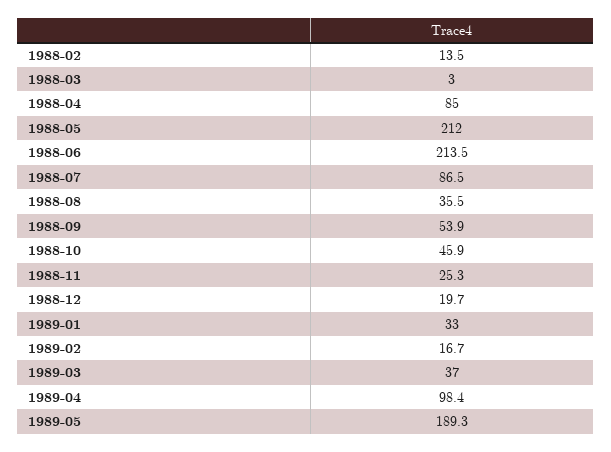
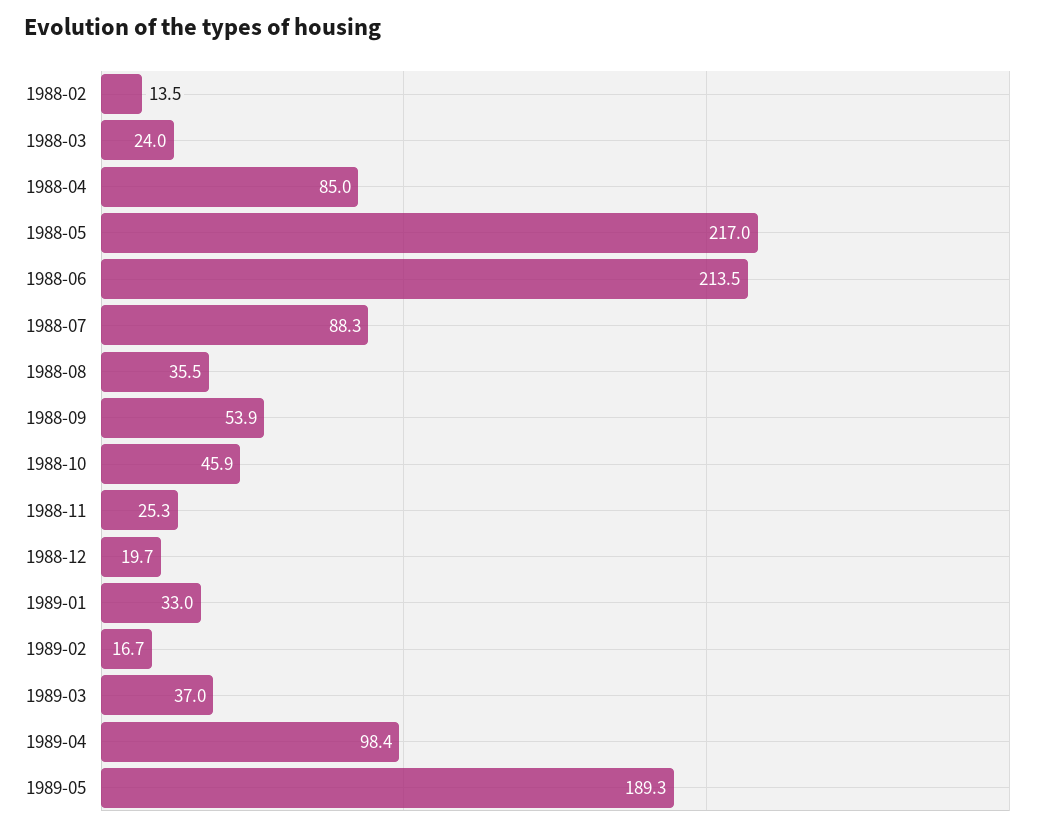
  {
    "1988-02": 13.5,
-   "1988-03": 3,
+   "1988-03": 24,
    "1988-04": 85,
-   "1988-05": 212,
+   "1988-05": 217,
    "1988-06": 213.5,
-   "1988-07": 86.5,
+   "1988-07": 88.3,
    "1988-08": 35.5,
    "1988-09": 53.9,
    "1988-10": 45.9,
    "1988-11": 25.3,
    "1988-12": 19.7,
    "1989-01": 33,
    "1989-02": 16.7,
    "1989-03": 37,
    "1989-04": 98.4,
    "1989-05": 189.3
  }

